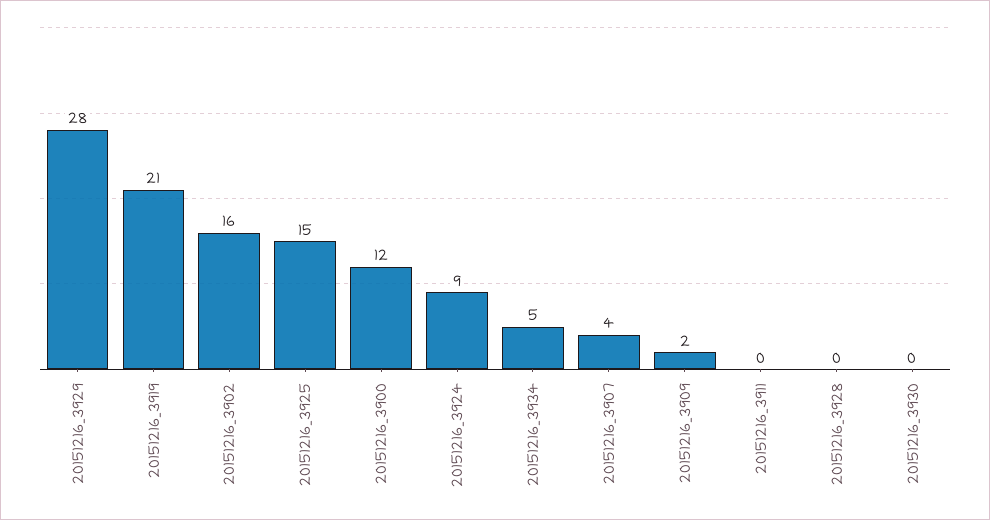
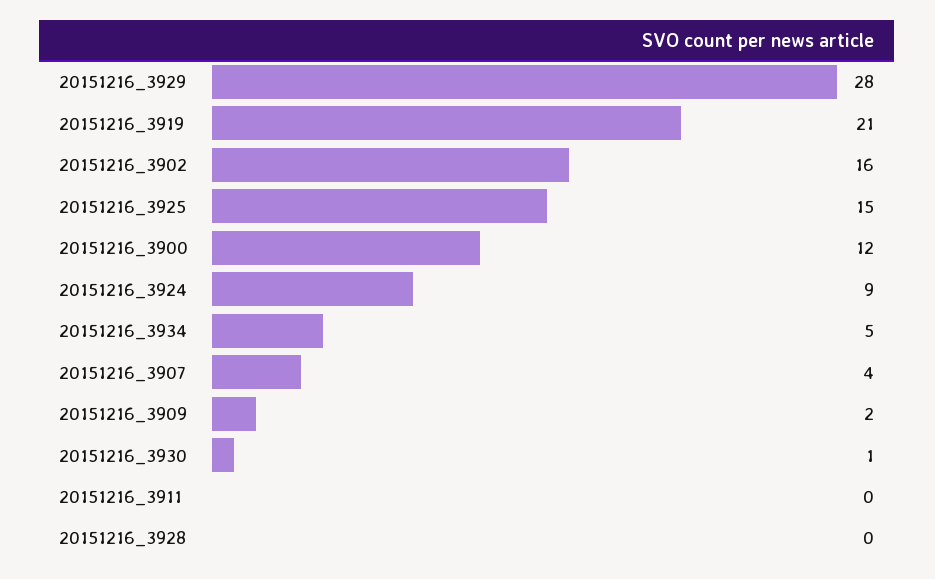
  {
    "20151216_3929": 28,
    "20151216_3919": 21,
    "20151216_3902": 16,
    "20151216_3925": 15,
    "20151216_3900": 12,
    "20151216_3924": 9,
    "20151216_3934": 5,
    "20151216_3907": 4,
    "20151216_3909": 2,
    "20151216_3911": 0,
    "20151216_3928": 0,
-   "20151216_3930": 0
+   "20151216_3930": 1
  }

